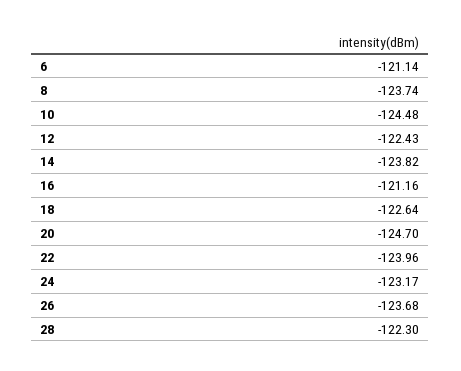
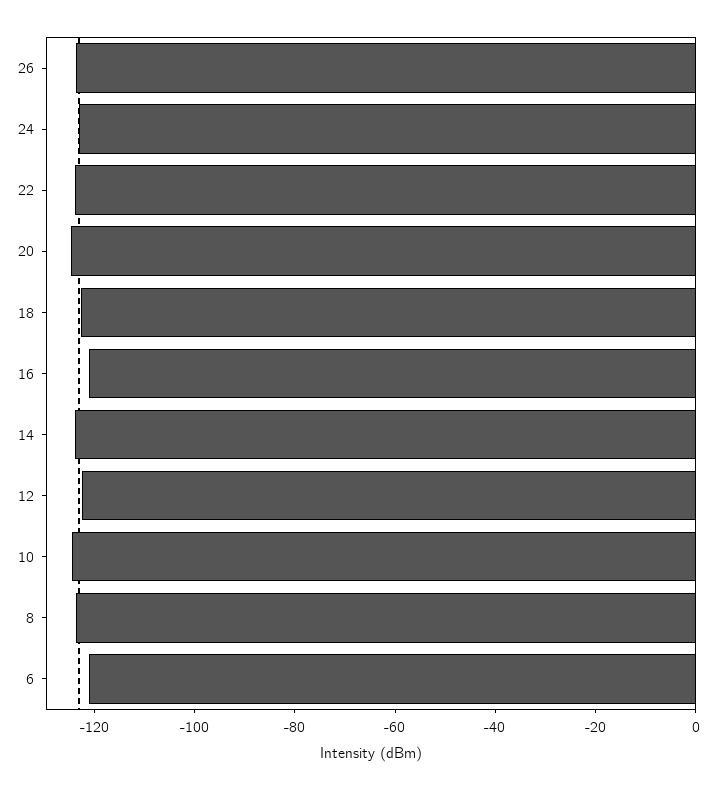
  {
    "6": -121.14,
    "8": -123.74,
    "10": -124.48,
    "12": -122.43,
    "14": -123.82,
    "16": -121.16,
    "18": -122.64,
    "20": -124.7,
    "22": -123.96,
    "24": -123.17,
-   "26": -123.68,
+   "26": -123.68
-   "28": -122.3
  }

